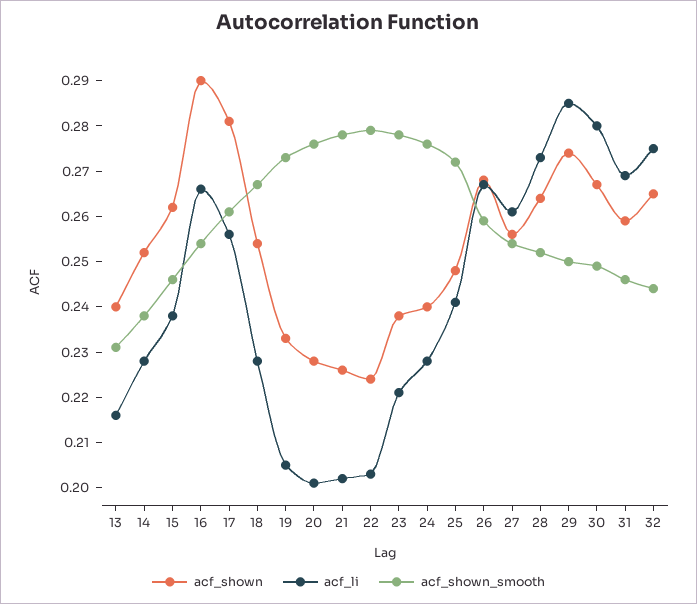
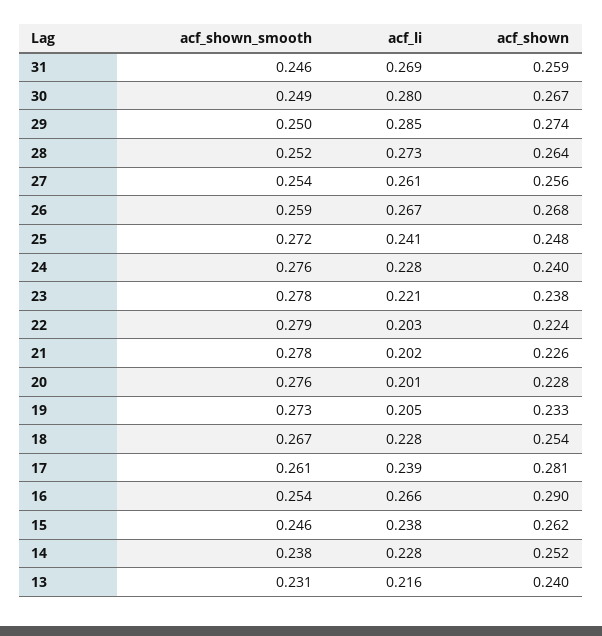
  {
    "acf_shown": {
      "13": 0.24,
      "14": 0.252,
      "15": 0.262,
      "16": 0.29,
      "17": 0.281,
      "18": 0.254,
      "19": 0.233,
      "20": 0.228,
      "21": 0.226,
      "22": 0.224,
      "23": 0.238,
      "24": 0.24,
      "25": 0.248,
      "26": 0.268,
      "27": 0.256,
      "28": 0.264,
      "29": 0.274,
      "30": 0.267,
-     "31": 0.259,
+     "31": 0.259
-     "32": 0.265
    },
    "acf_li": {
      "13": 0.216,
      "14": 0.228,
      "15": 0.238,
      "16": 0.266,
-     "17": 0.255,
+     "17": 0.239,
      "18": 0.228,
      "19": 0.205,
      "20": 0.201,
      "21": 0.202,
      "22": 0.203,
      "23": 0.221,
      "24": 0.228,
      "25": 0.241,
      "26": 0.267,
      "27": 0.261,
      "28": 0.273,
      "29": 0.285,
      "30": 0.28,
-     "31": 0.269,
+     "31": 0.269
-     "32": 0.275
    },
    "acf_shown_smooth": {
      "13": 0.231,
      "14": 0.238,
      "15": 0.246,
      "16": 0.254,
      "17": 0.261,
      "18": 0.267,
      "19": 0.273,
      "20": 0.276,
      "21": 0.278,
      "22": 0.279,
      "23": 0.278,
      "24": 0.276,
      "25": 0.272,
      "26": 0.259,
      "27": 0.254,
      "28": 0.252,
      "29": 0.25,
      "30": 0.249,
-     "31": 0.246,
+     "31": 0.246
-     "32": 0.245
    }
  }

